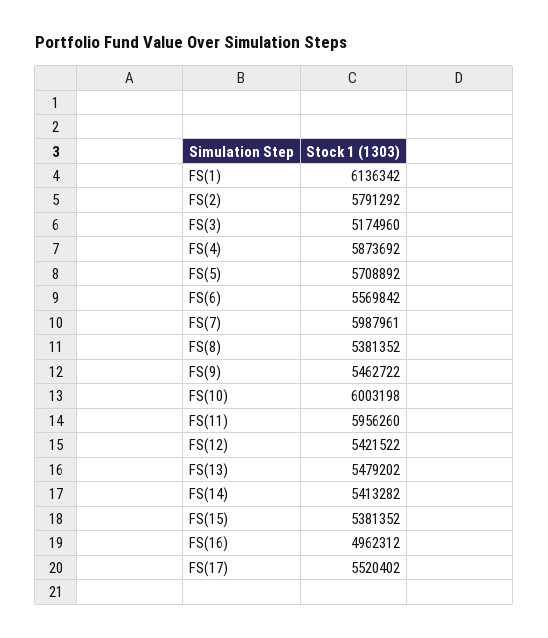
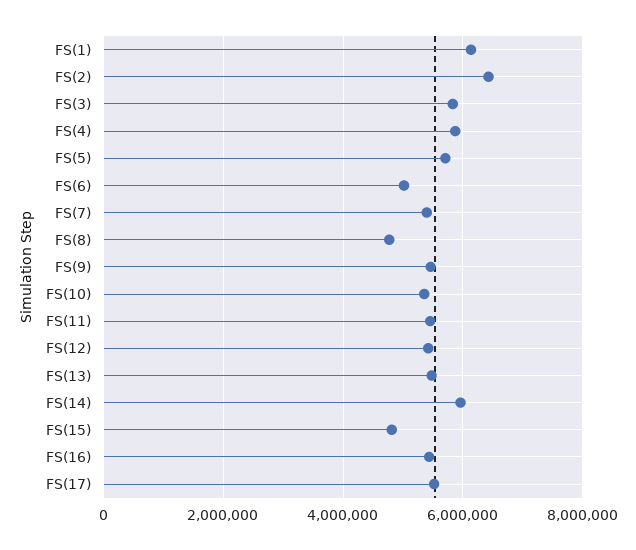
  {
    "FS(1)": 6136342,
-   "FS(2)": 5791292,
+   "FS(2)": 6400000,
-   "FS(3)": 5174960,
+   "FS(3)": 5800000,
    "FS(4)": 5873692,
    "FS(5)": 5708892,
-   "FS(6)": 5569842,
+   "FS(6)": 5000000,
-   "FS(7)": 5987961,
+   "FS(7)": 5400000,
-   "FS(8)": 5381352,
+   "FS(8)": 4800000,
    "FS(9)": 5462722,
-   "FS(10)": 6003198,
+   "FS(10)": 5400000,
-   "FS(11)": 5956260,
+   "FS(11)": 5400000,
    "FS(12)": 5421522,
    "FS(13)": 5479202,
-   "FS(14)": 5413282,
+   "FS(14)": 6000000,
-   "FS(15)": 5381352,
+   "FS(15)": 4800000,
-   "FS(16)": 4962312,
+   "FS(16)": 5400000,
    "FS(17)": 5520402
  }

